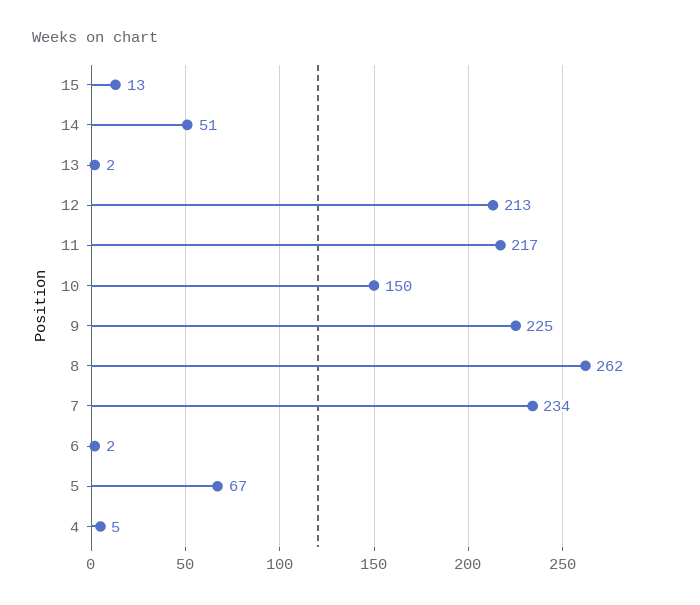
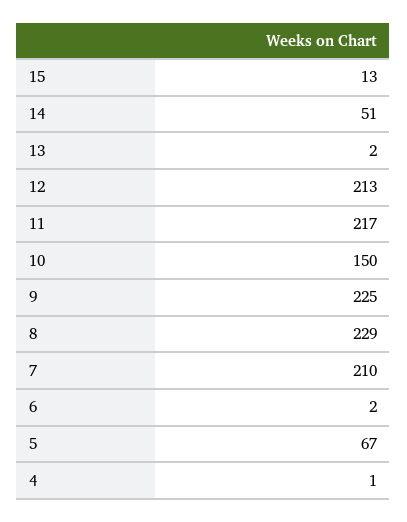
  {
    "15": 13,
    "14": 51,
    "13": 2,
    "12": 213,
    "11": 217,
    "10": 150,
    "9": 225,
-   "8": 262,
+   "8": 229,
-   "7": 234,
+   "7": 210,
    "6": 2,
    "5": 67,
-   "4": 5
+   "4": 1
  }

